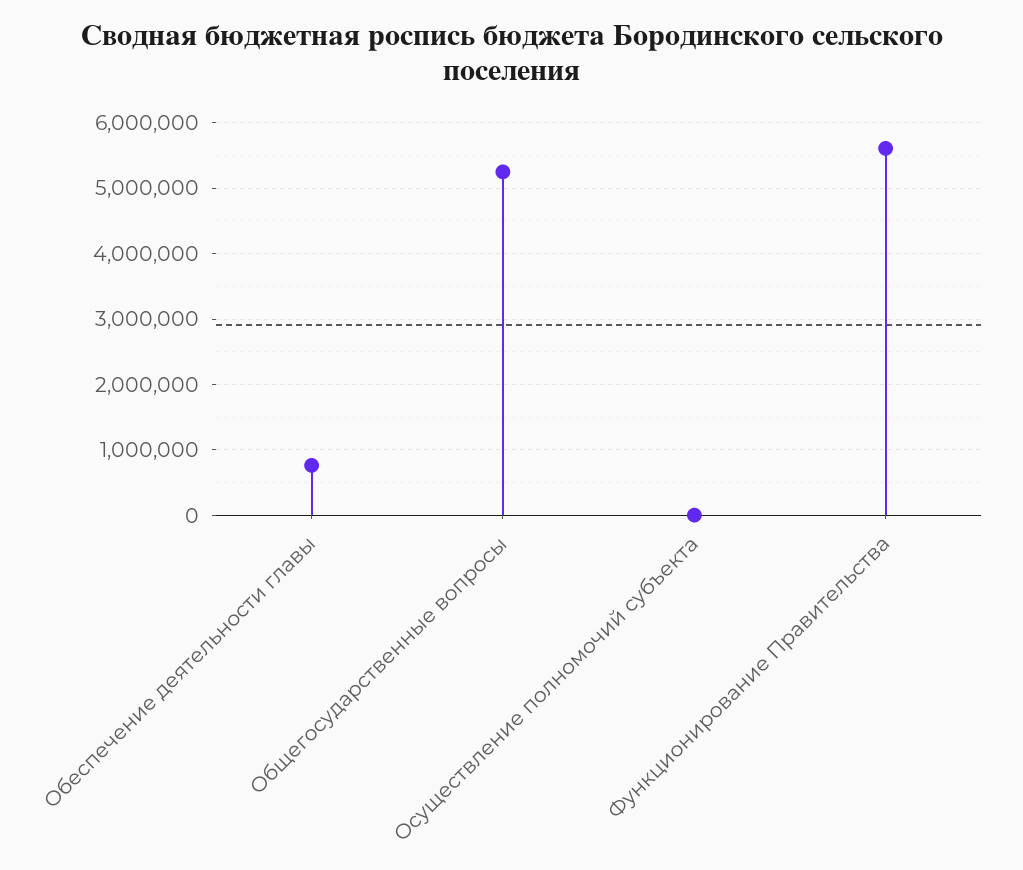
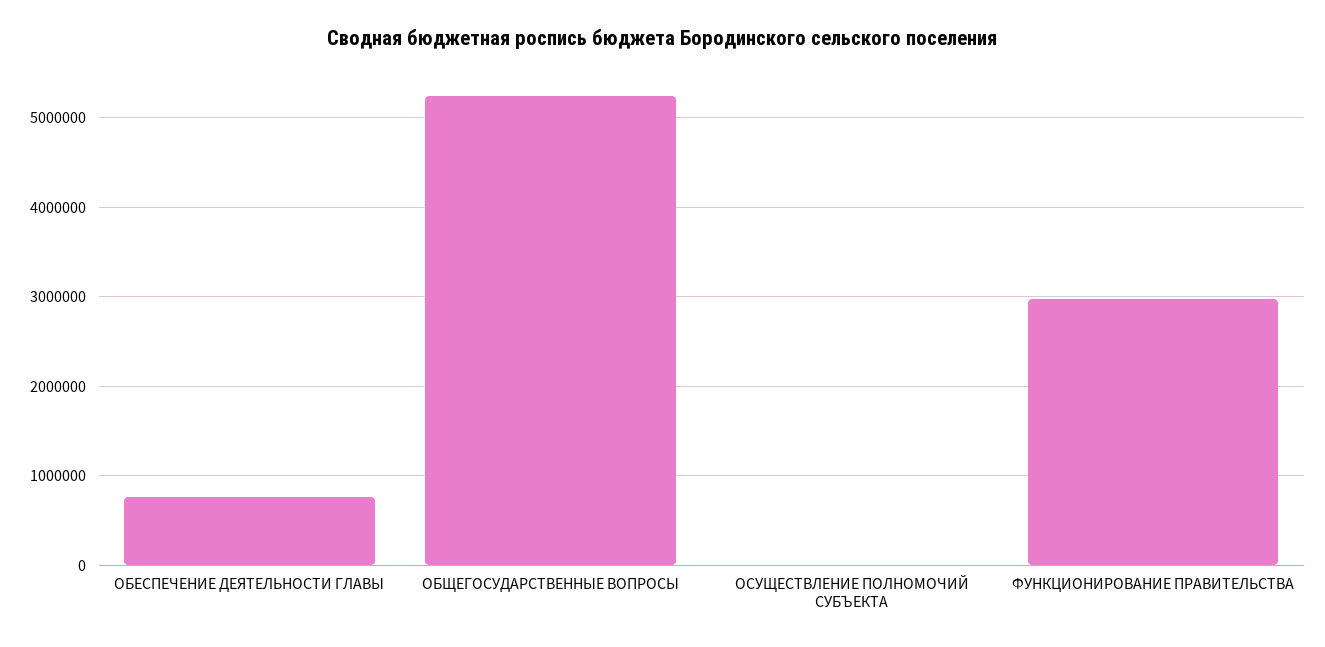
  {
    "Обеспечение деятельности главы": 800000,
    "Общегосударственные вопросы": 5200000,
    "Осуществление полномочий субъекта": 0,
-   "Функционирование Правительства": 5600000
+   "Функционирование Правительства": 3000000
  }

